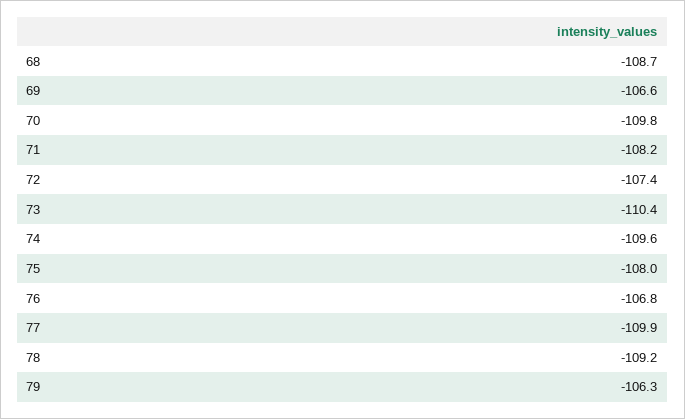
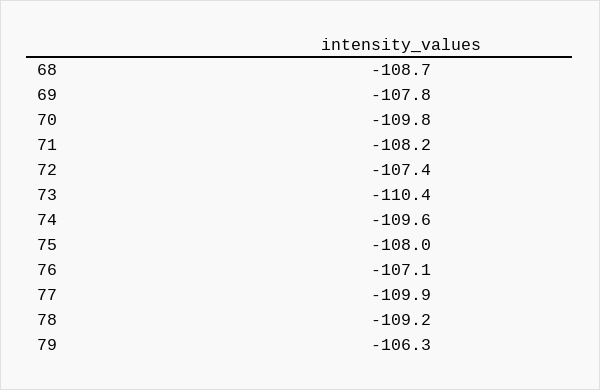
  {
    "68": -108.7,
-   "69": -106.6,
+   "69": -107.8,
    "70": -109.8,
    "71": -108.2,
    "72": -107.4,
    "73": -110.4,
    "74": -109.6,
    "75": -108,
-   "76": -106.8,
+   "76": -107.1,
    "77": -109.9,
    "78": -109.2,
    "79": -106.3
  }

